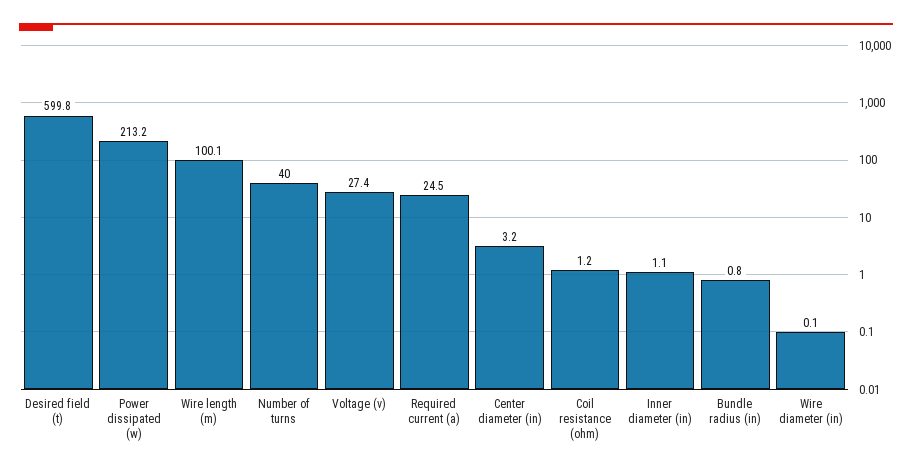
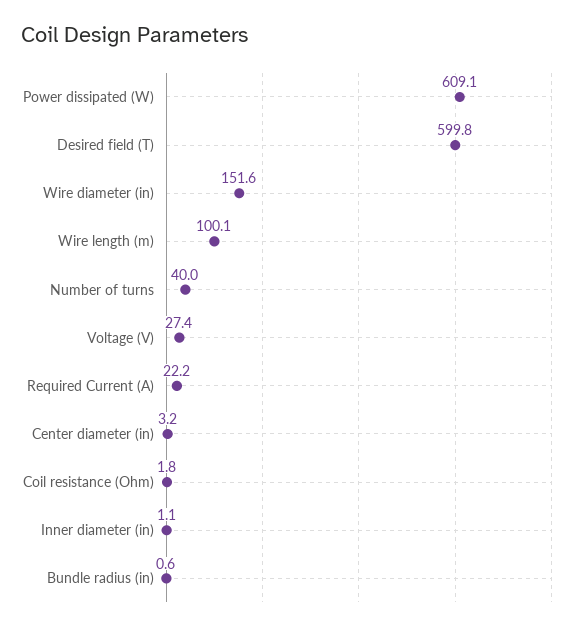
  {
    "Desired field (t)": 599.8,
-   "Power dissipated (w)": 213.2,
+   "Power dissipated (w)": 609.1,
    "Wire length (m)": 100.1,
    "Number of turns": 40,
    "Voltage (v)": 27.4,
-   "Required current (a)": 24.5,
+   "Required current (a)": 22.2,
    "Center diameter (in)": 3.2,
-   "Coil resistance (ohm)": 1.2,
+   "Coil resistance (ohm)": 1.8,
    "Inner diameter (in)": 1.1,
-   "Bundle radius (in)": 0.8,
+   "Bundle radius (in)": 0.6,
-   "Wire diameter (in)": 0.1
+   "Wire diameter (in)": 151.6
  }

